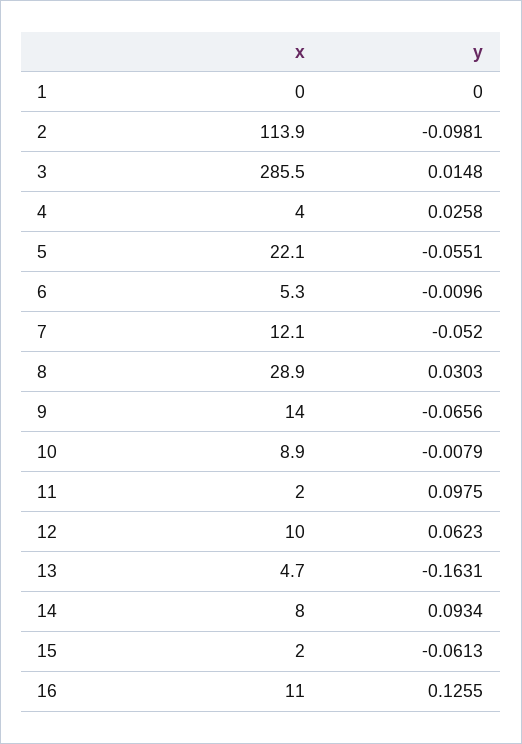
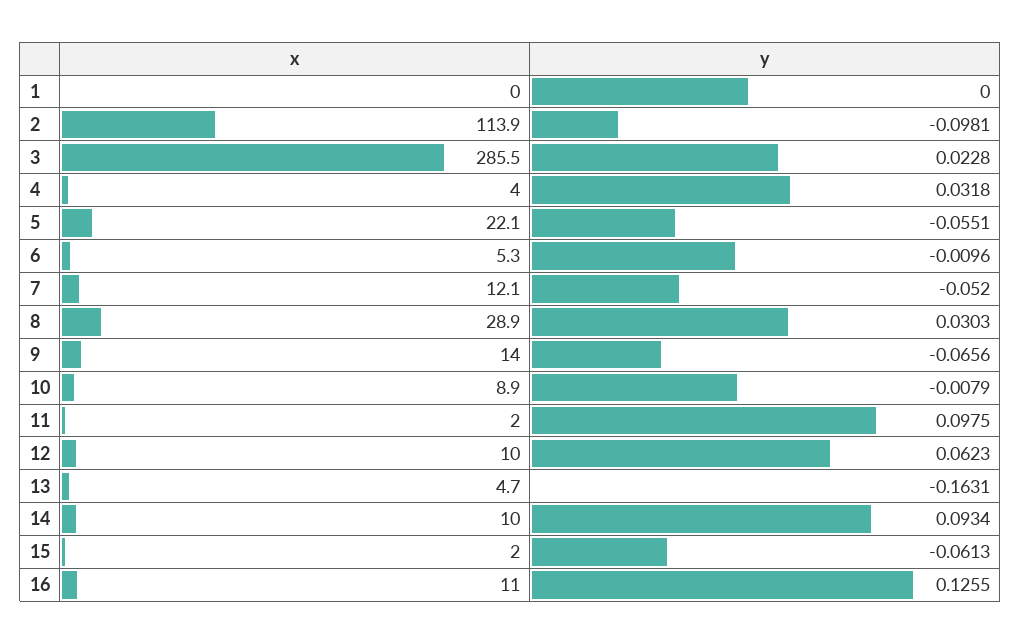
  {
    "x": {
      "1": 0,
      "2": 113.9,
      "3": 285.5,
      "4": 4,
      "5": 22.1,
      "6": 5.3,
      "7": 12.1,
      "8": 28.9,
      "9": 14,
      "10": 8.9,
      "11": 2,
      "12": 10,
      "13": 4.7,
-     "14": 8,
+     "14": 10,
      "15": 2,
      "16": 11
    },
    "y": {
      "1": 0,
      "2": -0.0981,
-     "3": 0.0148,
+     "3": 0.0228,
-     "4": 0.0258,
+     "4": 0.0318,
      "5": -0.0551,
      "6": -0.0096,
      "7": -0.052,
      "8": 0.0303,
      "9": -0.0656,
      "10": -0.0079,
      "11": 0.0975,
      "12": 0.0623,
      "13": -0.1631,
      "14": 0.0934,
      "15": -0.0613,
      "16": 0.1255
    }
  }

